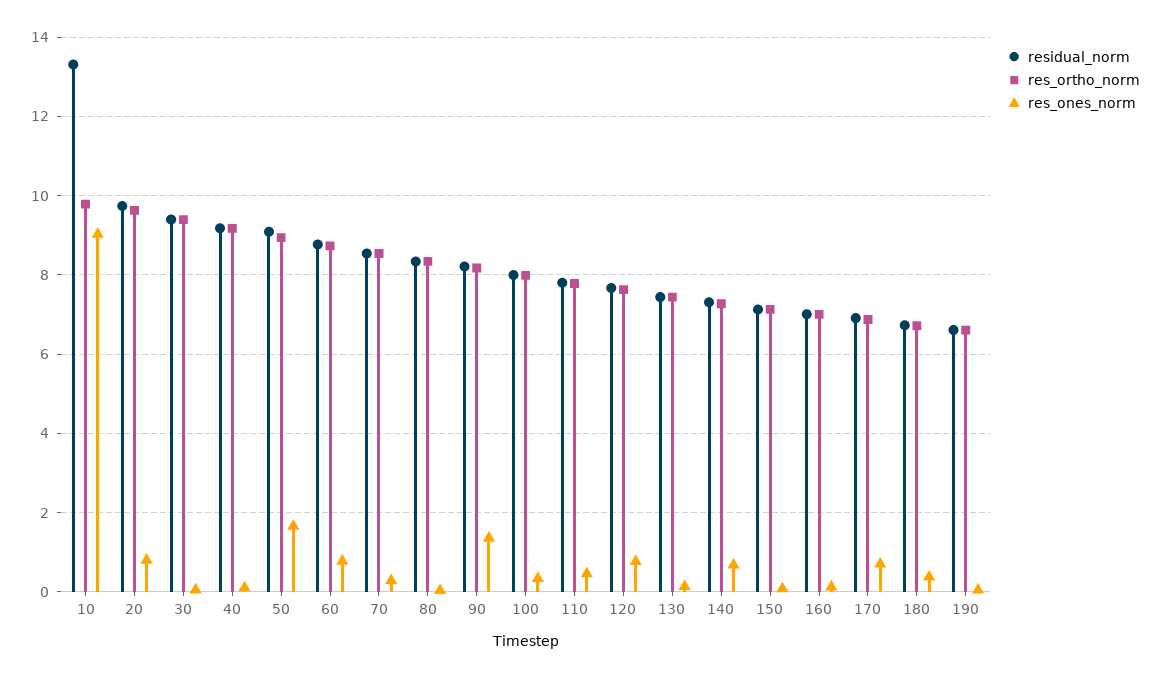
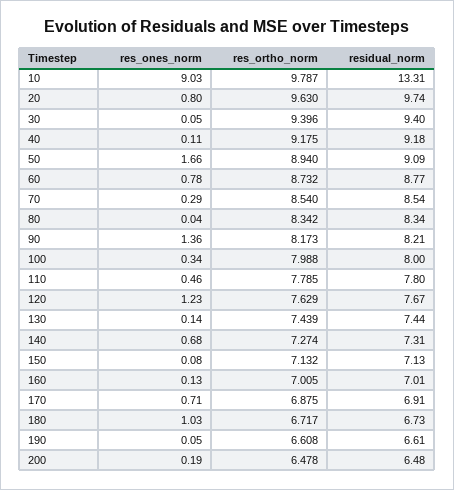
  {
    "residual_norm": {
      "10": 13.31,
      "20": 9.74,
      "30": 9.4,
      "40": 9.18,
      "50": 9.09,
      "60": 8.77,
      "70": 8.54,
      "80": 8.34,
      "90": 8.21,
      "100": 8,
      "110": 7.8,
      "120": 7.67,
      "130": 7.44,
      "140": 7.31,
      "150": 7.13,
      "160": 7.01,
      "170": 6.91,
      "180": 6.73,
-     "190": 6.61
+     "190": 6.61,
+     "200": 6.48
    },
    "res_ortho_norm": {
      "10": 9.787,
      "20": 9.63,
      "30": 9.396,
      "40": 9.175,
      "50": 8.94,
      "60": 8.732,
      "70": 8.54,
      "80": 8.342,
      "90": 8.173,
      "100": 7.988,
      "110": 7.785,
      "120": 7.629,
      "130": 7.439,
      "140": 7.274,
      "150": 7.132,
      "160": 7.005,
      "170": 6.875,
      "180": 6.717,
-     "190": 6.608
+     "190": 6.608,
+     "200": 6.478
    },
    "res_ones_norm": {
      "10": 9.03,
      "20": 0.8,
      "30": 0.05,
      "40": 0.11,
      "50": 1.66,
      "60": 0.78,
      "70": 0.29,
      "80": 0.04,
      "90": 1.36,
      "100": 0.34,
      "110": 0.46,
-     "120": 0.8,
+     "120": 1.23,
      "130": 0.14,
      "140": 0.68,
      "150": 0.08,
      "160": 0.13,
      "170": 0.71,
-     "180": 0.4,
+     "180": 1.03,
-     "190": 0.05
+     "190": 0.05,
+     "200": 0.19
    }
  }

